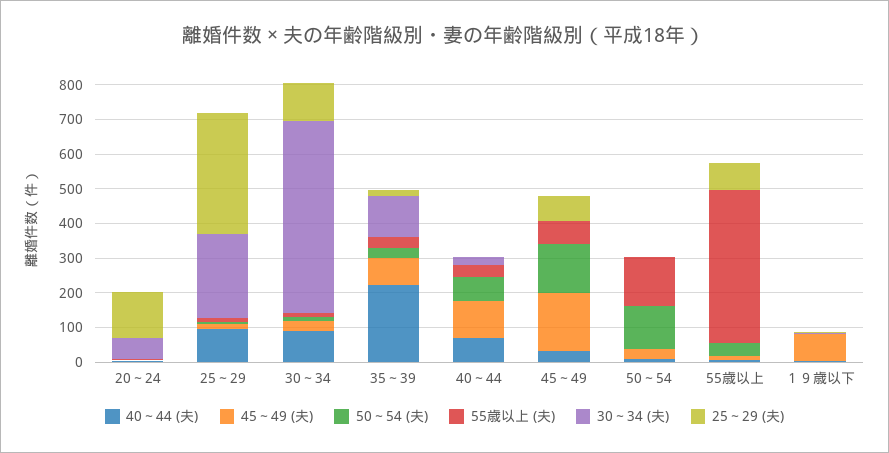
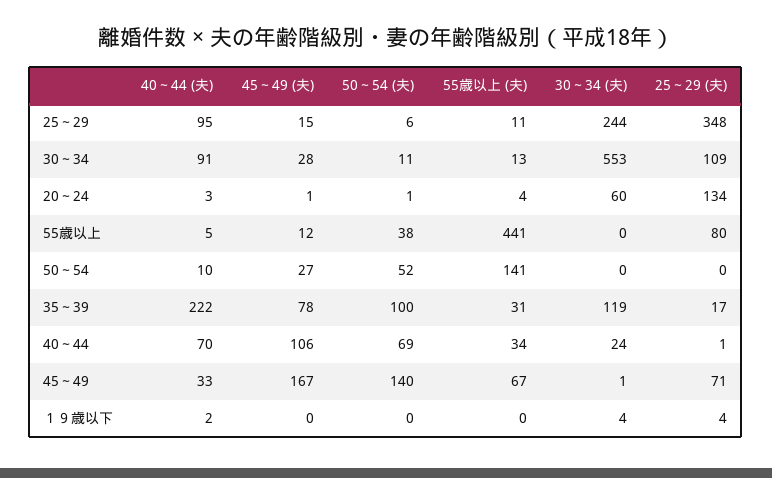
  {
    "40～44 (夫)": {
      "20～24": 3,
      "25～29": 95,
      "30～34": 91,
      "35～39": 222,
      "40～44": 70,
      "45～49": 33,
      "50～54": 10,
      "55歳以上": 5,
      "１９歳以下": 2
    },
    "45～49 (夫)": {
      "20～24": 1,
      "25～29": 15,
      "30～34": 28,
      "35～39": 78,
      "40～44": 106,
      "45～49": 167,
      "50～54": 27,
      "55歳以上": 12,
-     "１９歳以下": 75
+     "１９歳以下": 0
    },
    "50～54 (夫)": {
      "20～24": 1,
      "25～29": 6,
      "30～34": 11,
-     "35～39": 25,
+     "35～39": 100,
      "40～44": 69,
      "45～49": 140,
-     "50～54": 125,
+     "50～54": 52,
      "55歳以上": 38,
      "１９歳以下": 0
    },
    "55歳以上 (夫)": {
      "20～24": 4,
      "25～29": 11,
      "30～34": 13,
      "35～39": 31,
      "40～44": 34,
      "45～49": 67,
      "50～54": 141,
      "55歳以上": 441,
      "１９歳以下": 0
    },
    "30～34 (夫)": {
      "20～24": 60,
      "25～29": 244,
      "30～34": 553,
      "35～39": 119,
      "40～44": 24,
      "45～49": 1,
      "50～54": 0,
      "55歳以上": 0,
      "１９歳以下": 4
    },
    "25～29 (夫)": {
      "20～24": 134,
      "25～29": 348,
      "30～34": 109,
      "35～39": 17,
      "40～44": 1,
      "45～49": 71,
      "50～54": 0,
      "55歳以上": 80,
      "１９歳以下": 4
    }
  }

